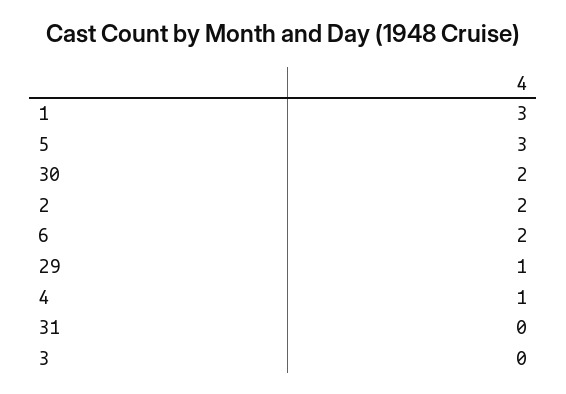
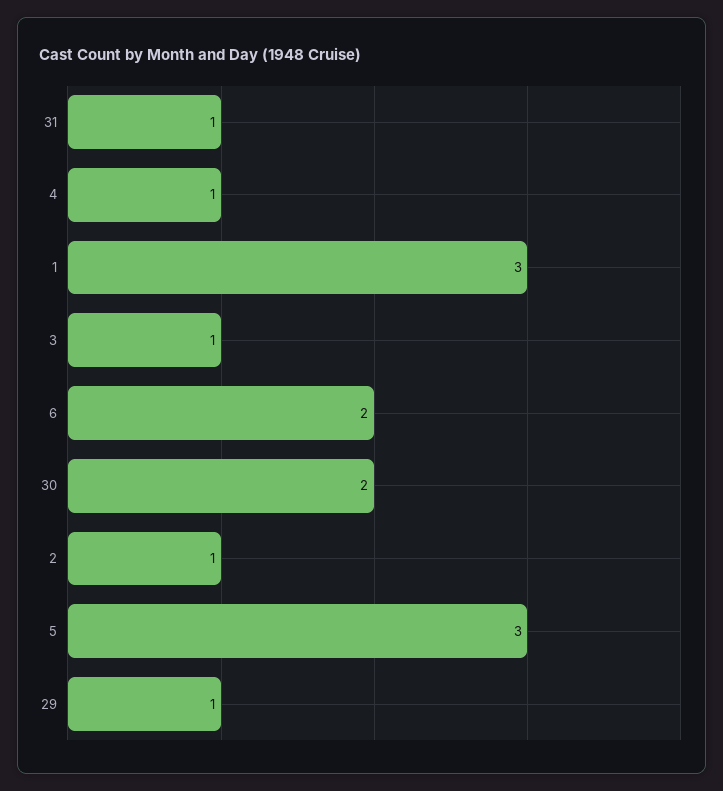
  {
    "1": 3,
    "5": 3,
    "30": 2,
-   "2": 2,
+   "2": 1,
    "6": 2,
    "29": 1,
    "4": 1,
-   "31": 0,
+   "31": 1,
-   "3": 0
+   "3": 1
  }

